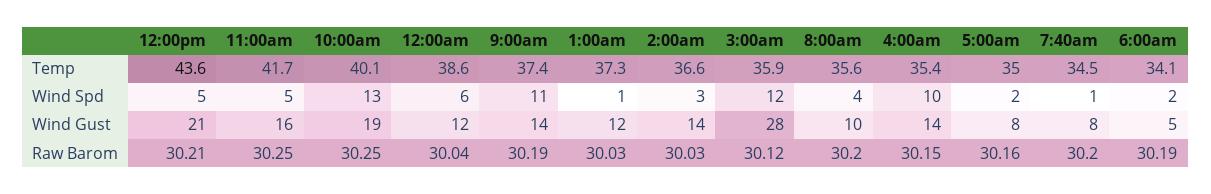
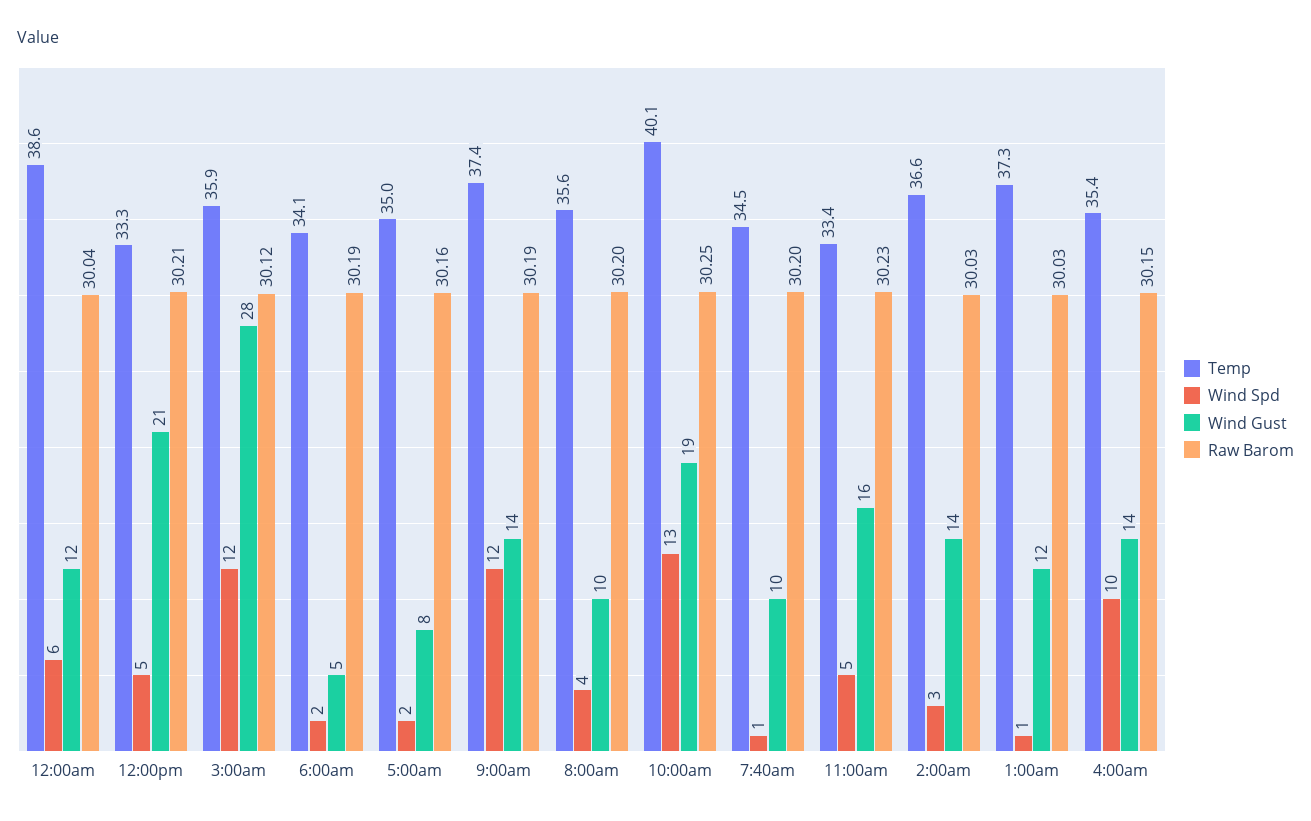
  {
    "Temp": {
-     "12:00pm": 43.6,
+     "12:00pm": 33.3,
-     "11:00am": 41.7,
+     "11:00am": 33.4,
      "10:00am": 40.1,
      "12:00am": 38.6,
      "9:00am": 37.4,
      "1:00am": 37.3,
      "2:00am": 36.6,
      "3:00am": 35.9,
      "8:00am": 35.6,
      "4:00am": 35.4,
      "5:00am": 35,
      "7:40am": 34.5,
      "6:00am": 34.1
    },
    "Wind Spd": {
      "12:00pm": 5,
      "11:00am": 5,
      "10:00am": 13,
      "12:00am": 6,
-     "9:00am": 11,
+     "9:00am": 12,
      "1:00am": 1,
      "2:00am": 3,
      "3:00am": 12,
      "8:00am": 4,
      "4:00am": 10,
      "5:00am": 2,
      "7:40am": 1,
      "6:00am": 2
    },
    "Wind Gust": {
      "12:00pm": 21,
      "11:00am": 16,
      "10:00am": 19,
      "12:00am": 12,
      "9:00am": 14,
      "1:00am": 12,
      "2:00am": 14,
      "3:00am": 28,
      "8:00am": 10,
      "4:00am": 14,
      "5:00am": 8,
-     "7:40am": 8,
+     "7:40am": 10,
      "6:00am": 5
    },
    "Raw Barom": {
      "12:00pm": 30.21,
-     "11:00am": 30.25,
+     "11:00am": 30.23,
      "10:00am": 30.25,
      "12:00am": 30.04,
      "9:00am": 30.19,
      "1:00am": 30.03,
      "2:00am": 30.03,
      "3:00am": 30.12,
      "8:00am": 30.2,
      "4:00am": 30.15,
      "5:00am": 30.16,
      "7:40am": 30.2,
      "6:00am": 30.19
    }
  }

